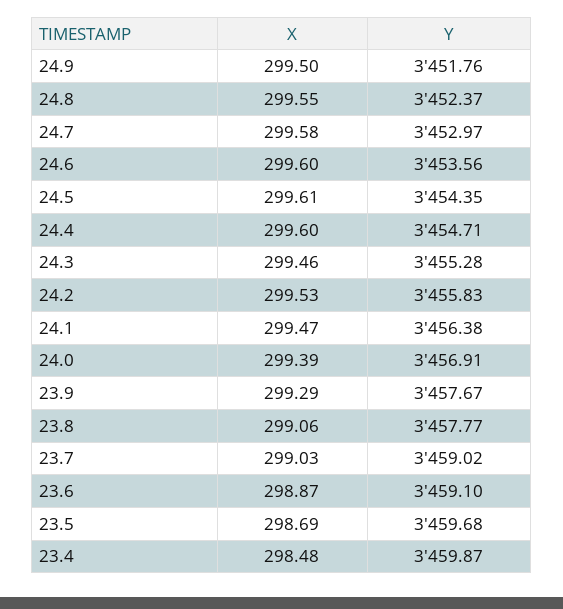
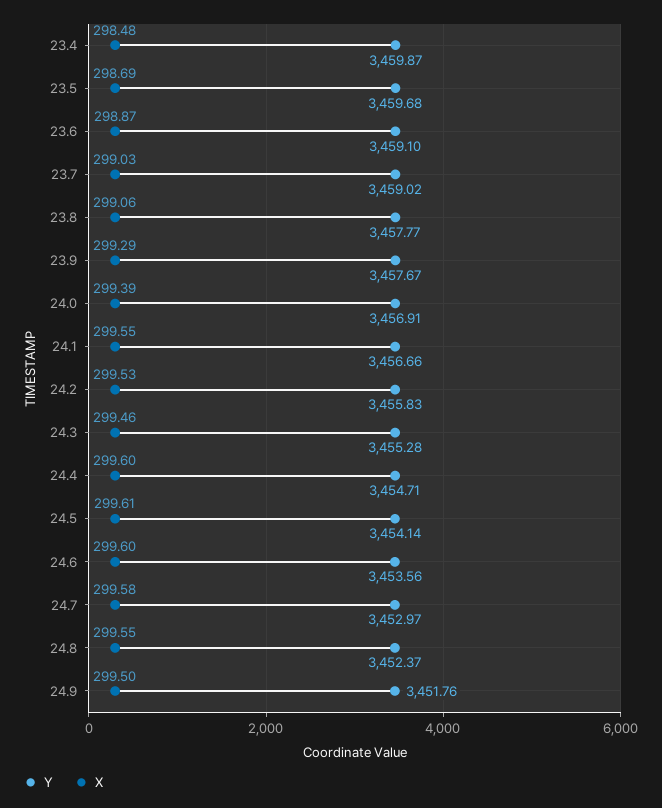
  {
    "X": {
      "24.9": 299.5,
      "24.8": 299.55,
      "24.7": 299.58,
      "24.6": 299.6,
      "24.5": 299.61,
      "24.4": 299.6,
      "24.3": 299.46,
      "24.2": 299.53,
-     "24.1": 299.47,
+     "24.1": 299.55,
      "24.0": 299.39,
      "23.9": 299.29,
      "23.8": 299.06,
      "23.7": 299.03,
      "23.6": 298.87,
      "23.5": 298.69,
      "23.4": 298.48
    },
    "Y": {
      "24.9": 3451.76,
      "24.8": 3452.37,
      "24.7": 3452.97,
      "24.6": 3453.56,
-     "24.5": 3454.35,
+     "24.5": 3454.14,
      "24.4": 3454.71,
      "24.3": 3455.28,
      "24.2": 3455.83,
-     "24.1": 3456.38,
+     "24.1": 3456.66,
      "24.0": 3456.91,
      "23.9": 3457.67,
      "23.8": 3457.77,
      "23.7": 3459.02,
      "23.6": 3459.1,
      "23.5": 3459.68,
      "23.4": 3459.87
    }
  }

